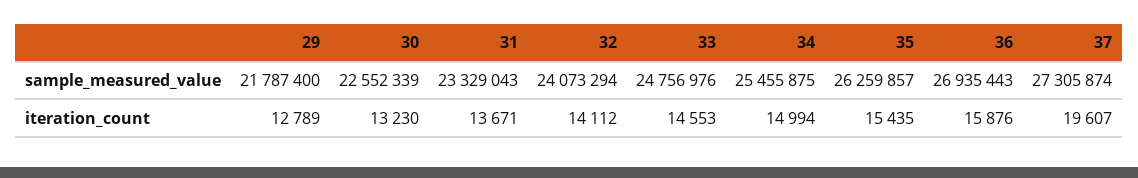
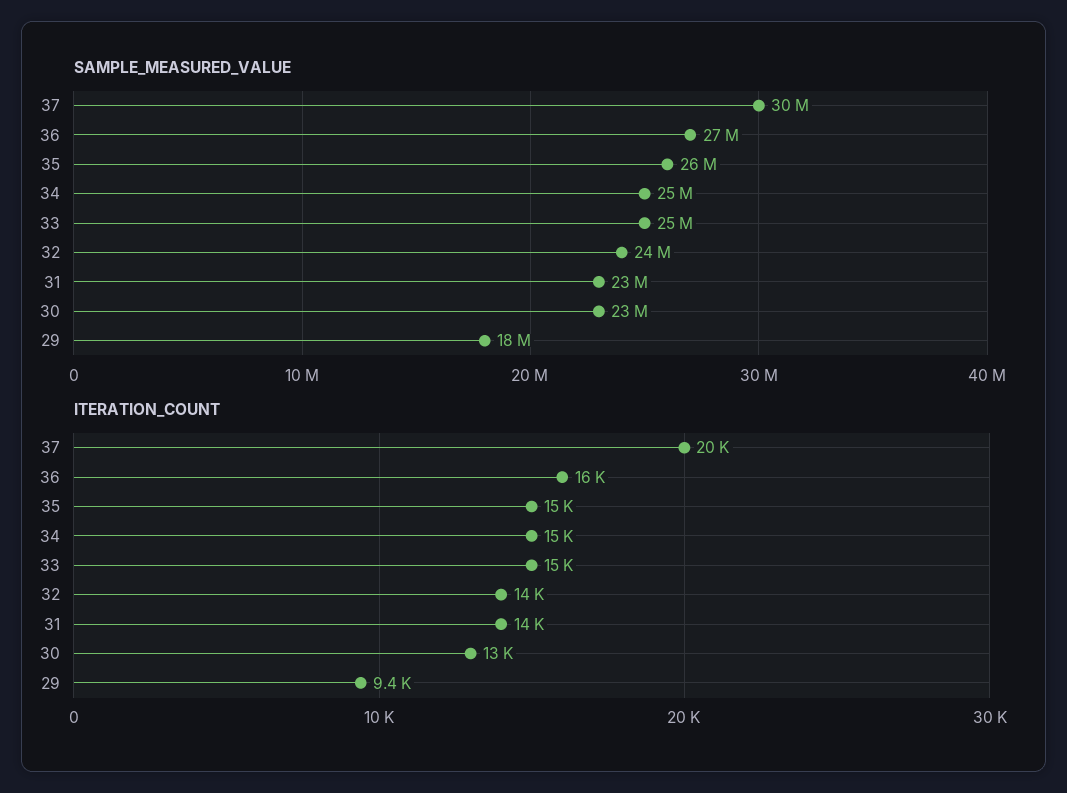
  {
    "sample_measured_value": {
-     "29": 21787400,
+     "29": 18000000,
      "30": 22552339,
      "31": 23329043,
      "32": 24073294,
      "33": 24756976,
      "34": 25455875,
      "35": 26259857,
      "36": 26935443,
-     "37": 27305874
+     "37": 30000000
    },
    "iteration_count": {
-     "29": 12789,
+     "29": 9400,
      "30": 13230,
      "31": 13671,
      "32": 14112,
      "33": 14553,
      "34": 14994,
      "35": 15435,
      "36": 15876,
      "37": 19607
    }
  }

